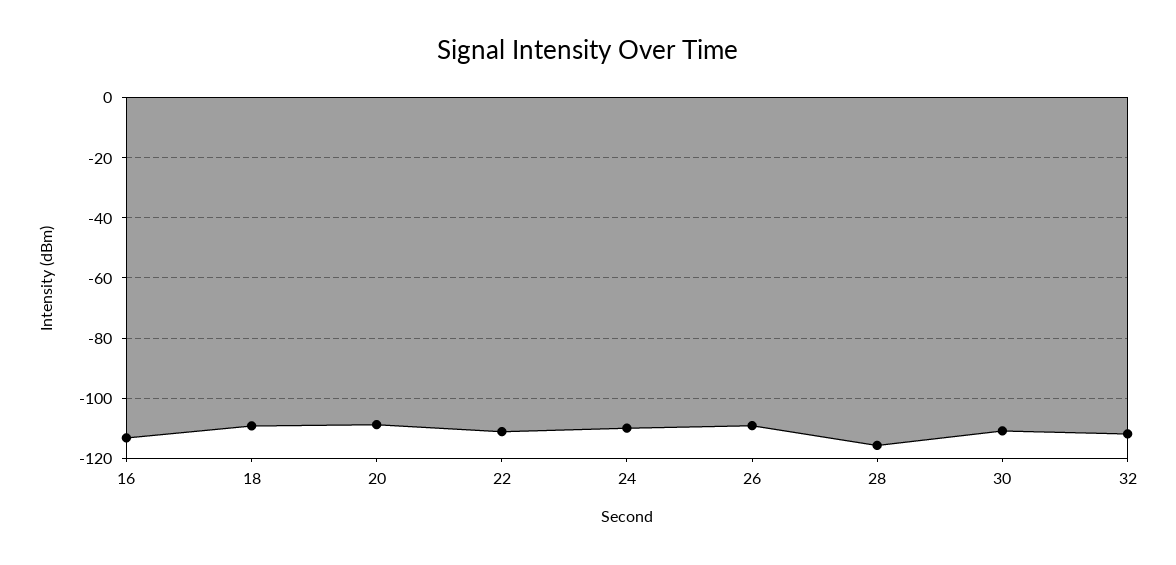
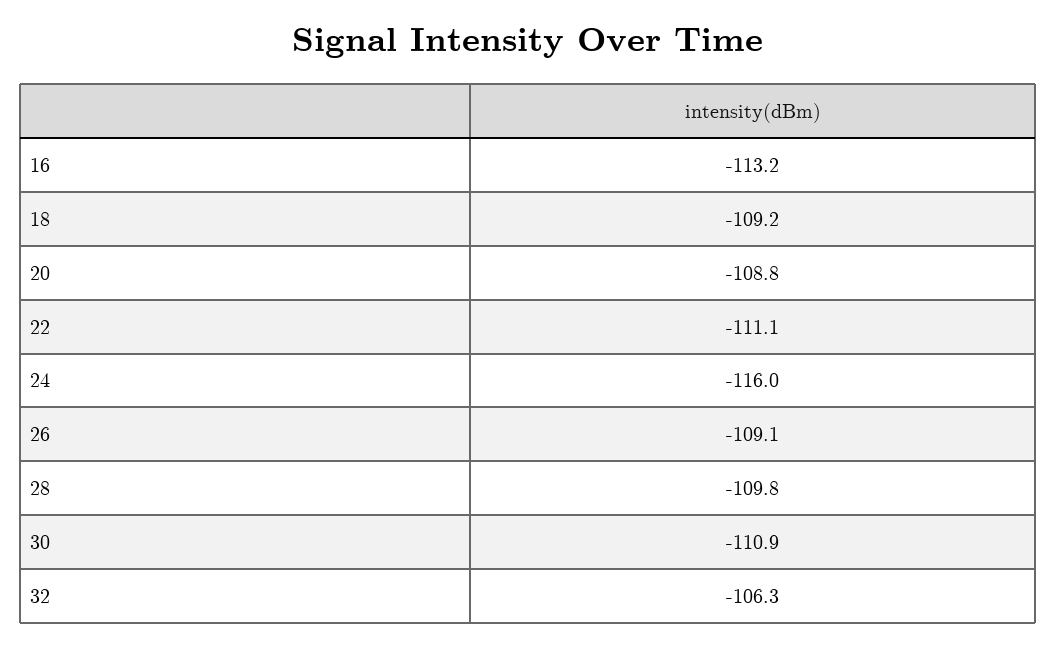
  {
    "16": -113.2,
    "18": -109.2,
    "20": -108.8,
    "22": -111.1,
-   "24": -110,
+   "24": -116,
    "26": -109.1,
-   "28": -116,
+   "28": -109.8,
    "30": -110.9,
-   "32": -112
+   "32": -106.3
  }

